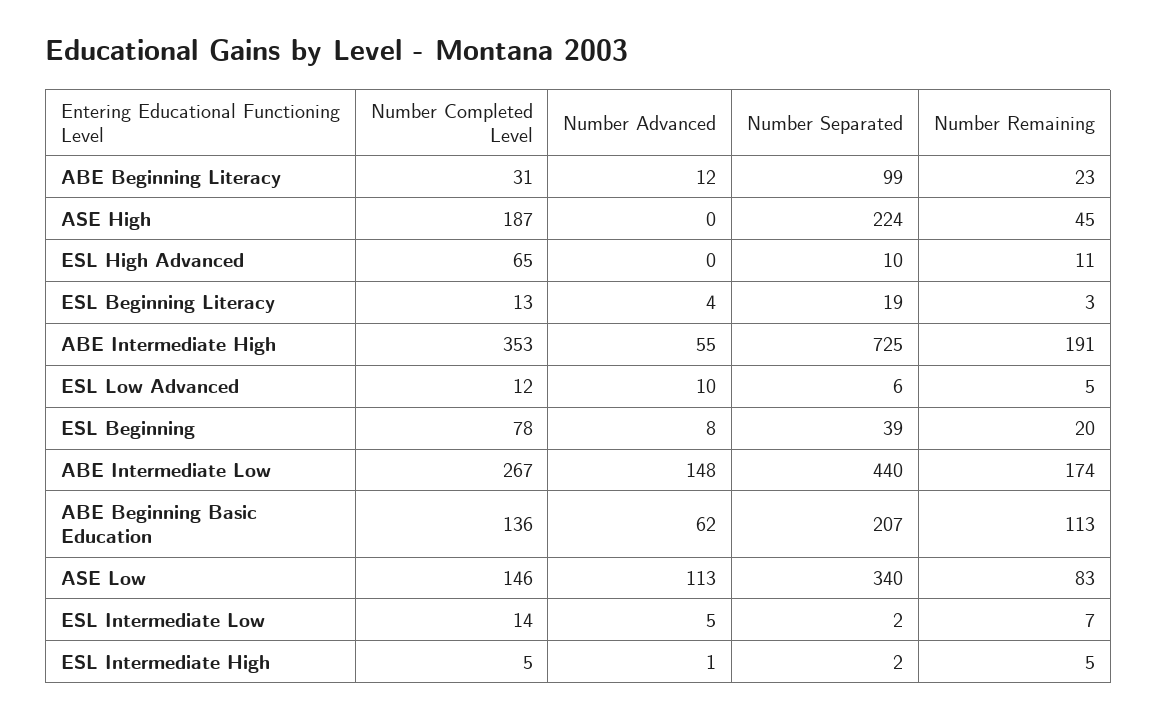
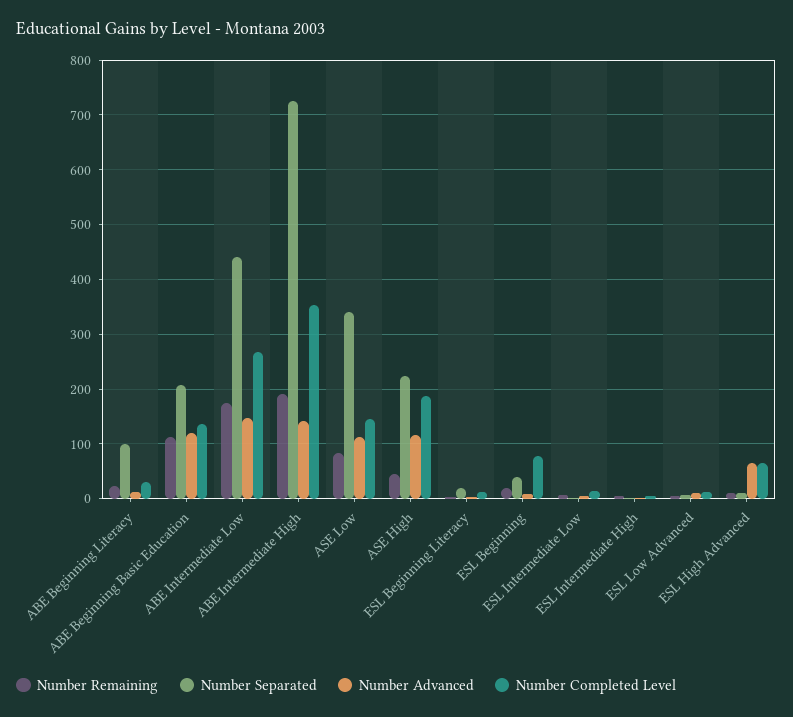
  {
    "Number Completed Level": {
      "ABE Beginning Literacy": 31,
      "ASE High": 187,
      "ESL High Advanced": 65,
      "ESL Beginning Literacy": 13,
      "ABE Intermediate High": 353,
      "ESL Low Advanced": 12,
      "ESL Beginning": 78,
      "ABE Intermediate Low": 267,
      "ABE Beginning Basic Education": 136,
      "ASE Low": 146,
      "ESL Intermediate Low": 14,
      "ESL Intermediate High": 5
    },
    "Number Advanced": {
      "ABE Beginning Literacy": 12,
-     "ASE High": 0,
+     "ASE High": 120,
-     "ESL High Advanced": 0,
+     "ESL High Advanced": 60,
      "ESL Beginning Literacy": 4,
-     "ABE Intermediate High": 55,
+     "ABE Intermediate High": 140,
      "ESL Low Advanced": 10,
      "ESL Beginning": 8,
      "ABE Intermediate Low": 148,
-     "ABE Beginning Basic Education": 62,
+     "ABE Beginning Basic Education": 120,
      "ASE Low": 113,
      "ESL Intermediate Low": 5,
      "ESL Intermediate High": 1
    },
    "Number Separated": {
      "ABE Beginning Literacy": 99,
      "ASE High": 224,
      "ESL High Advanced": 10,
      "ESL Beginning Literacy": 19,
      "ABE Intermediate High": 725,
      "ESL Low Advanced": 6,
      "ESL Beginning": 39,
      "ABE Intermediate Low": 440,
      "ABE Beginning Basic Education": 207,
      "ASE Low": 340,
      "ESL Intermediate Low": 2,
      "ESL Intermediate High": 2
    },
    "Number Remaining": {
      "ABE Beginning Literacy": 23,
      "ASE High": 45,
      "ESL High Advanced": 11,
      "ESL Beginning Literacy": 3,
      "ABE Intermediate High": 191,
      "ESL Low Advanced": 5,
      "ESL Beginning": 20,
      "ABE Intermediate Low": 174,
      "ABE Beginning Basic Education": 113,
      "ASE Low": 83,
      "ESL Intermediate Low": 7,
      "ESL Intermediate High": 5
    }
  }

